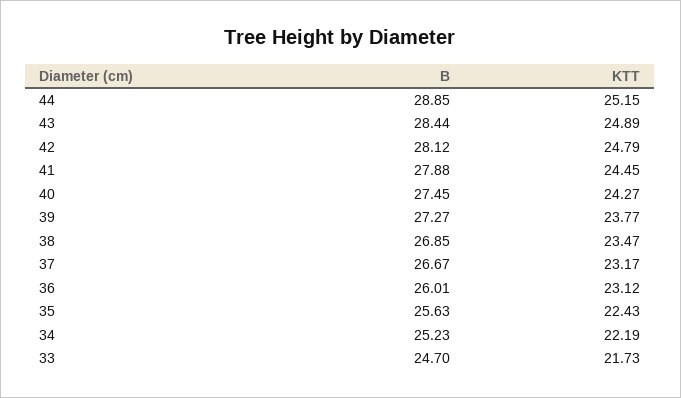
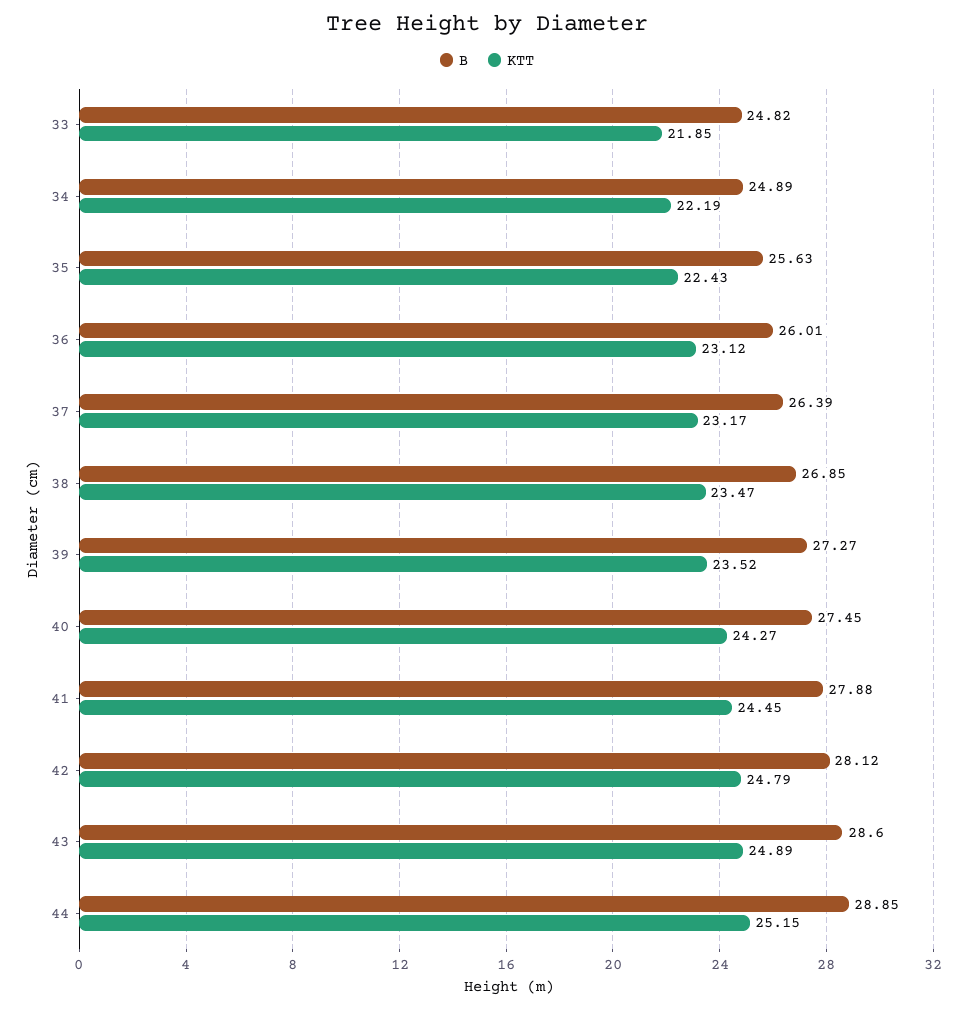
  {
    "B": {
      "44": 28.85,
-     "43": 28.44,
+     "43": 28.6,
      "42": 28.12,
      "41": 27.88,
      "40": 27.45,
      "39": 27.27,
      "38": 26.85,
-     "37": 26.67,
+     "37": 26.39,
      "36": 26.01,
      "35": 25.63,
-     "34": 25.23,
+     "34": 24.89,
-     "33": 24.7
+     "33": 24.82
    },
    "KTT": {
      "44": 25.15,
      "43": 24.89,
      "42": 24.79,
      "41": 24.45,
      "40": 24.27,
-     "39": 23.77,
+     "39": 23.52,
      "38": 23.47,
      "37": 23.17,
      "36": 23.12,
      "35": 22.43,
      "34": 22.19,
-     "33": 21.73
+     "33": 21.85
    }
  }

